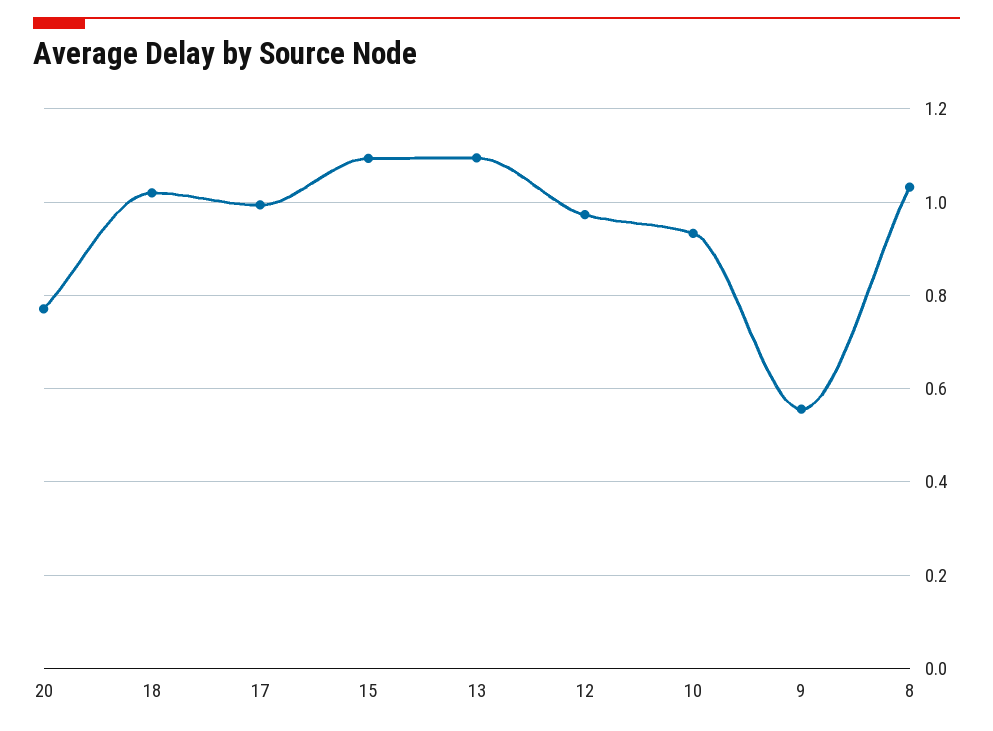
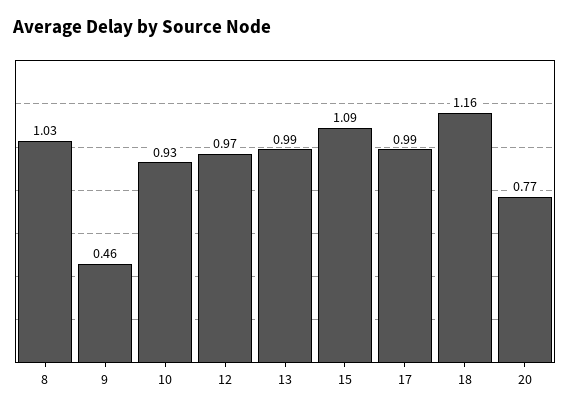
  {
    "20": 0.77,
-   "18": 1.02,
+   "18": 1.16,
    "17": 0.99,
    "15": 1.09,
-   "13": 1.1,
+   "13": 0.99,
    "12": 0.97,
    "10": 0.93,
-   "9": 0.56,
+   "9": 0.46,
    "8": 1.03
  }

